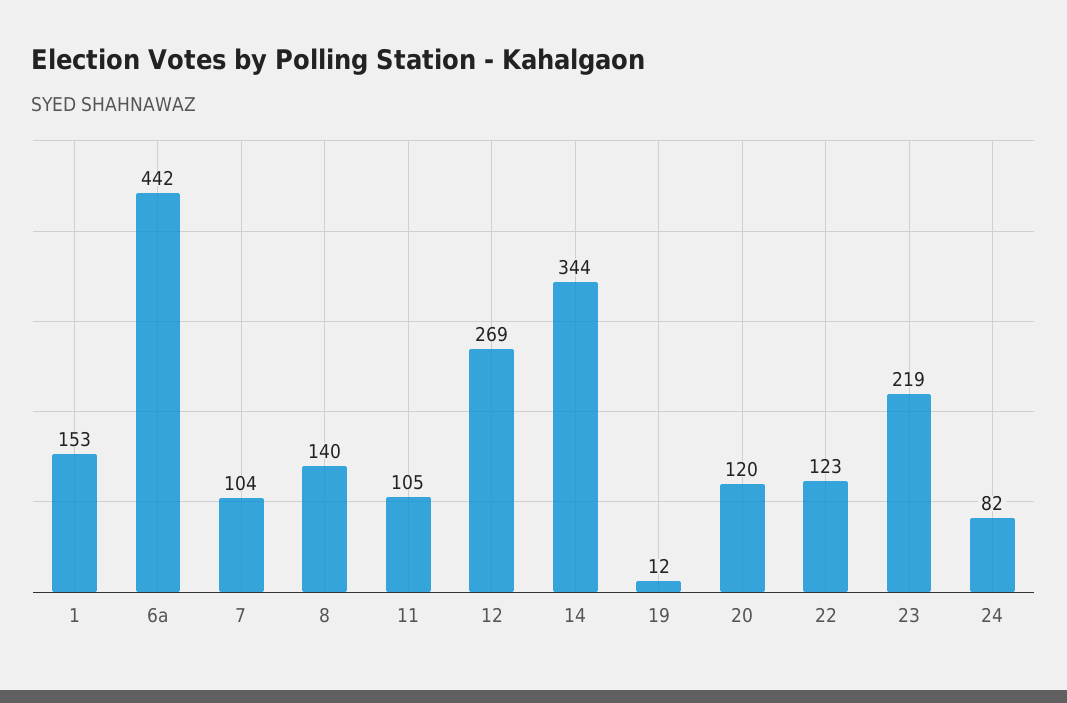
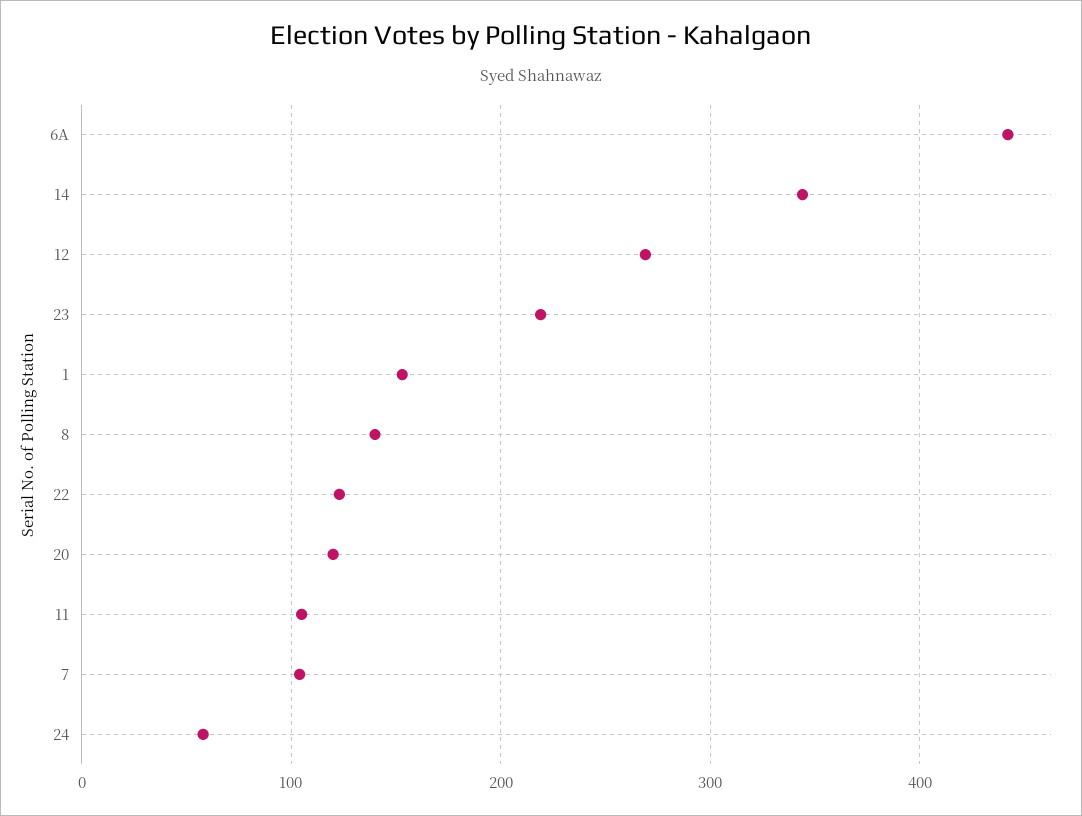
  {
    "1": 153,
    "6a": 442,
    "7": 104,
    "8": 140,
    "11": 105,
    "12": 269,
    "14": 344,
-   "19": 12,
    "20": 120,
    "22": 123,
    "23": 219,
-   "24": 82
+   "24": 60
  }

